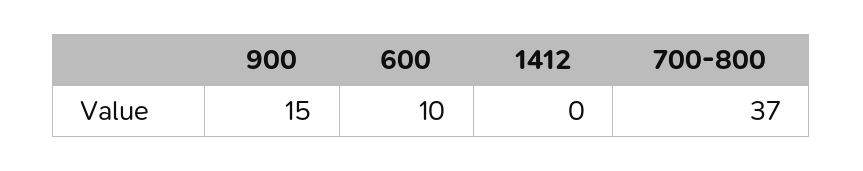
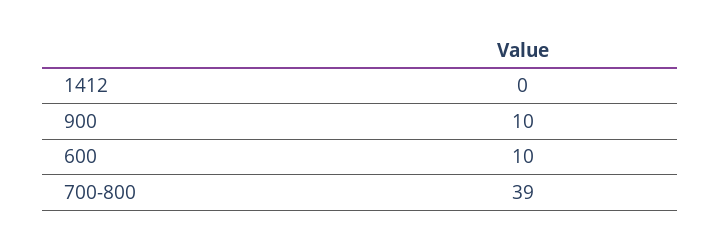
  {
-   "900": 15,
+   "900": 10,
    "600": 10,
    "1412": 0,
-   "700-800": 37
+   "700-800": 39
  }

